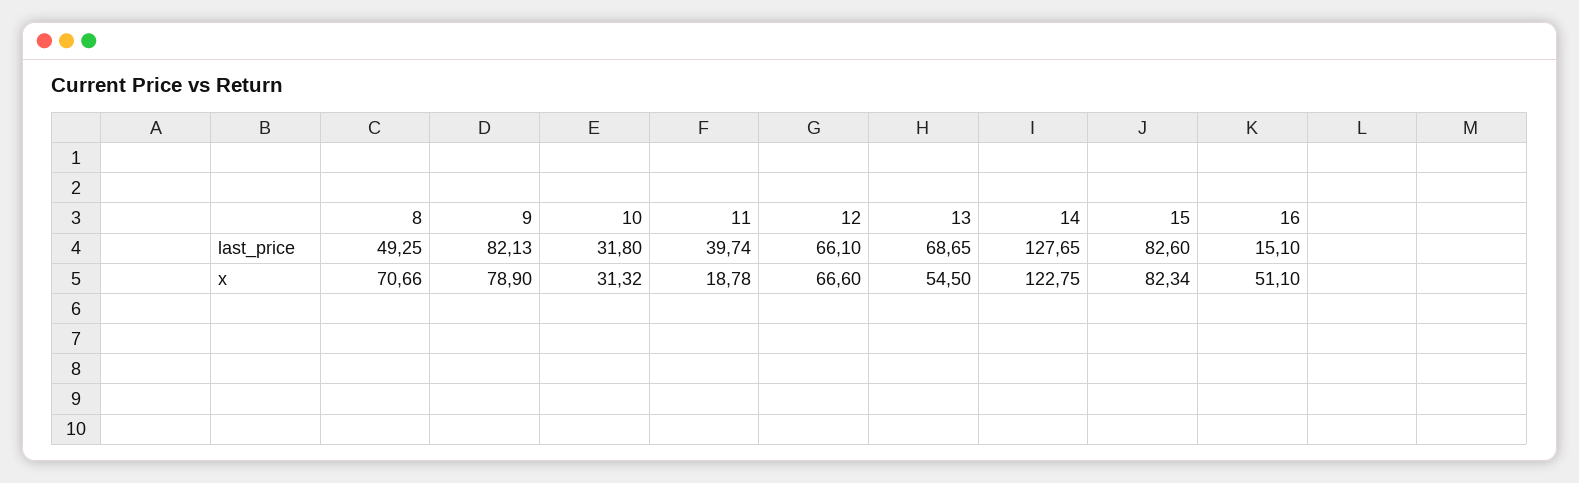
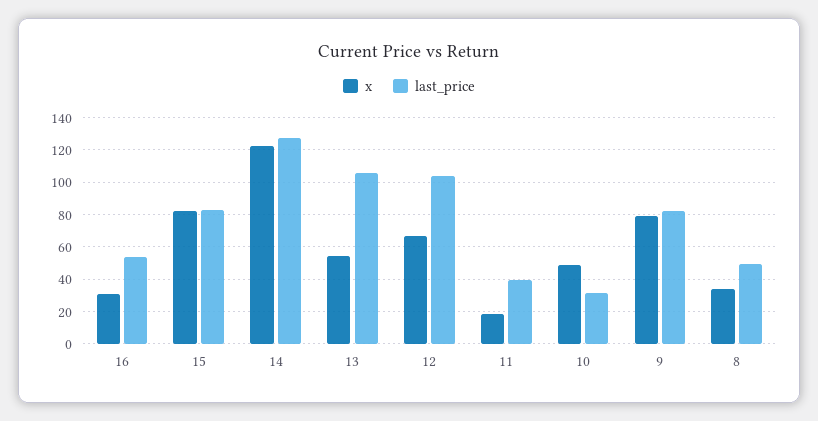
  {
    "last_price": {
      "8": 49.25,
      "9": 82.13,
      "10": 31.8,
      "11": 39.74,
-     "12": 66.1,
+     "12": 105,
-     "13": 68.65,
+     "13": 105,
      "14": 127.65,
      "15": 82.6,
-     "16": 15.1
+     "16": 55
    },
    "x": {
-     "8": 70.66,
+     "8": 35,
      "9": 78.9,
-     "10": 31.32,
+     "10": 50,
      "11": 18.78,
      "12": 66.6,
      "13": 54.5,
      "14": 122.75,
      "15": 82.34,
-     "16": 51.1
+     "16": 30
    }
  }

